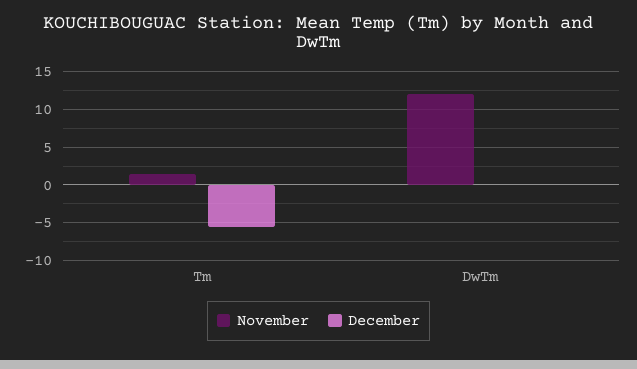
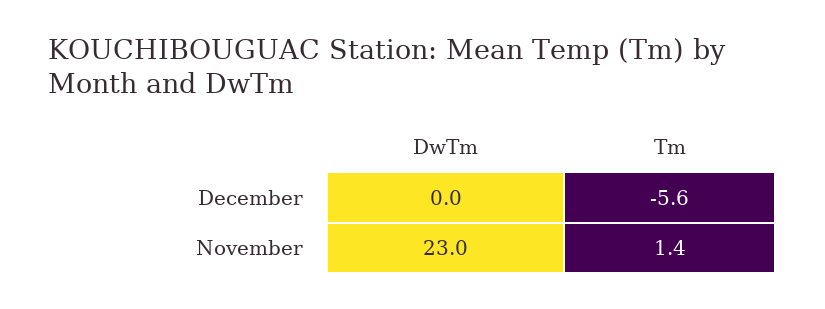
  {
    "November": {
      "Tm": 1.4,
-     "DwTm": 12
+     "DwTm": 23
    },
    "December": {
      "Tm": -5.6,
      "DwTm": 0
    }
  }

